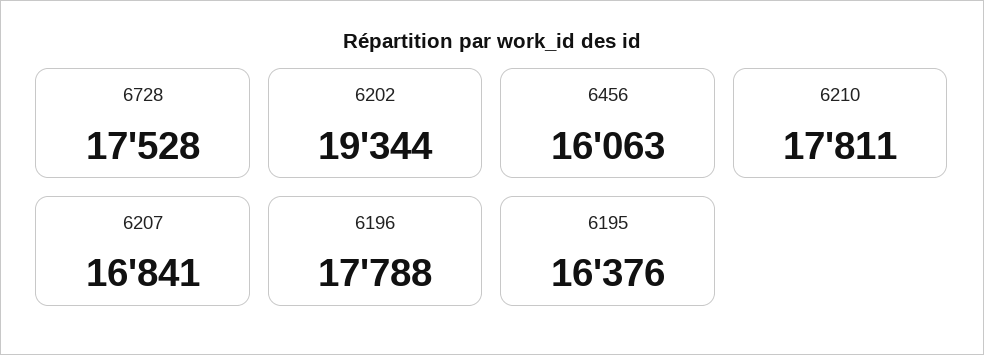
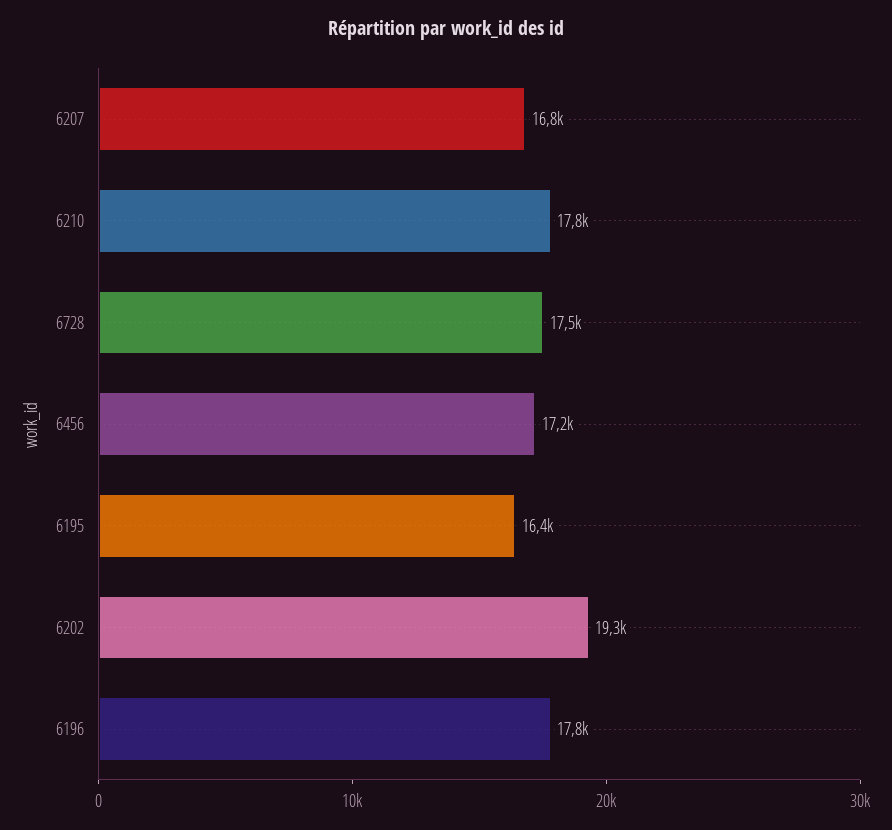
  {
    "6728": 17528,
    "6202": 19344,
-   "6456": 16063,
+   "6456": 17200,
    "6210": 17811,
    "6207": 16841,
    "6196": 17788,
    "6195": 16376
  }

